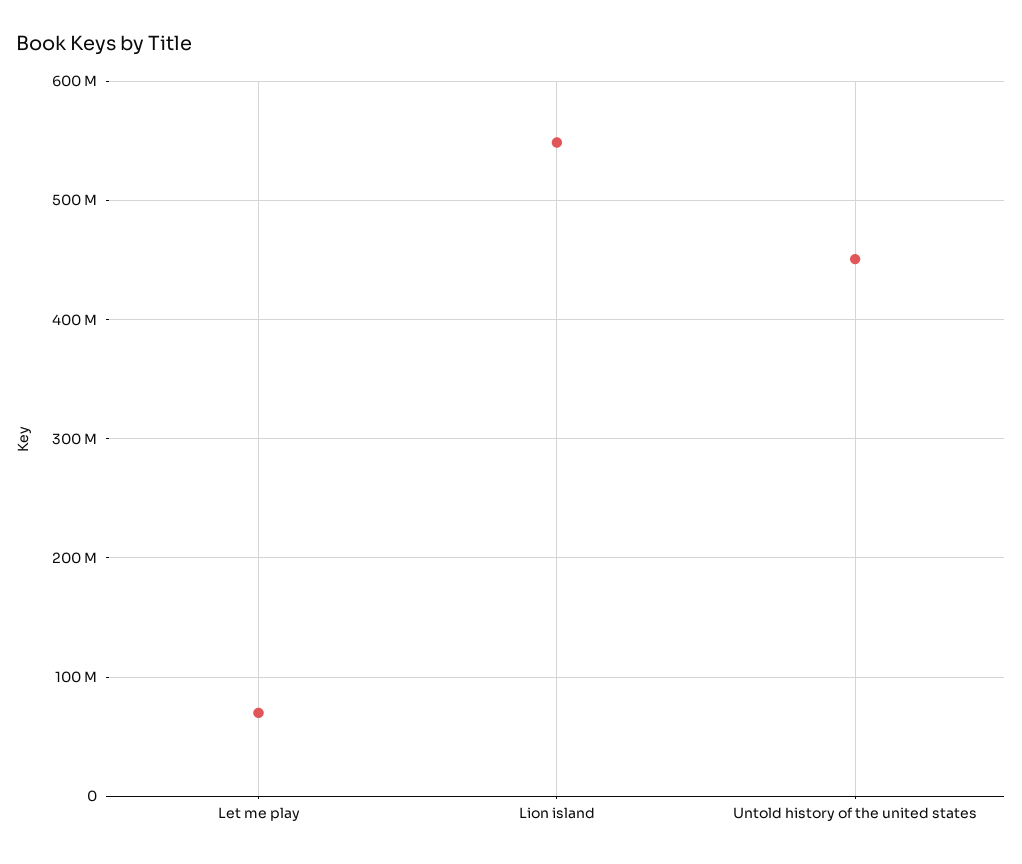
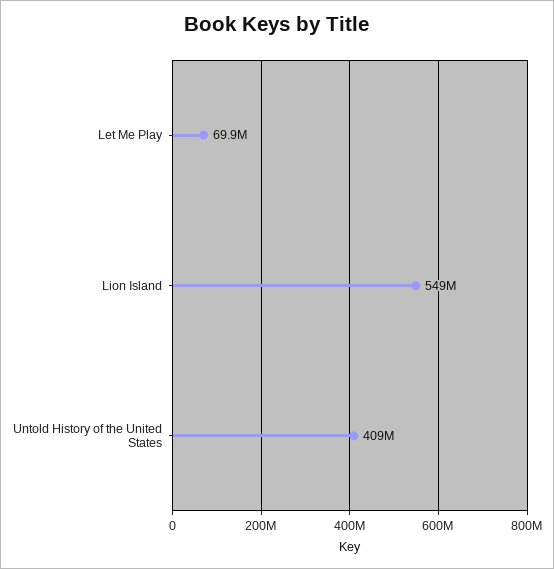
  {
    "Let me play": 69900000,
    "Lion island": 549000000,
-   "Untold history of the united states": 450000000
+   "Untold history of the united states": 409000000
  }

